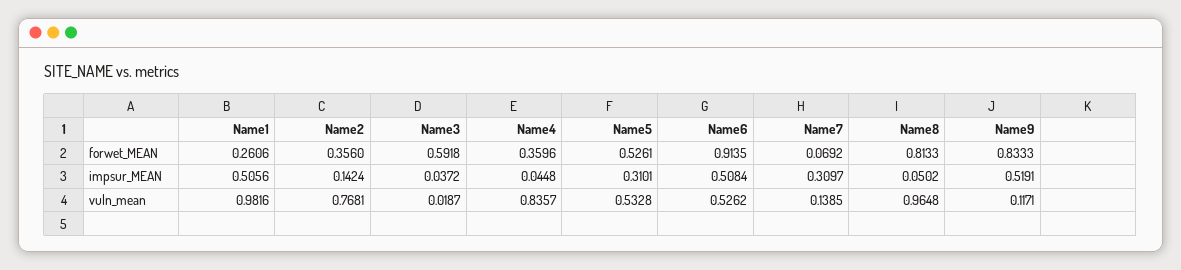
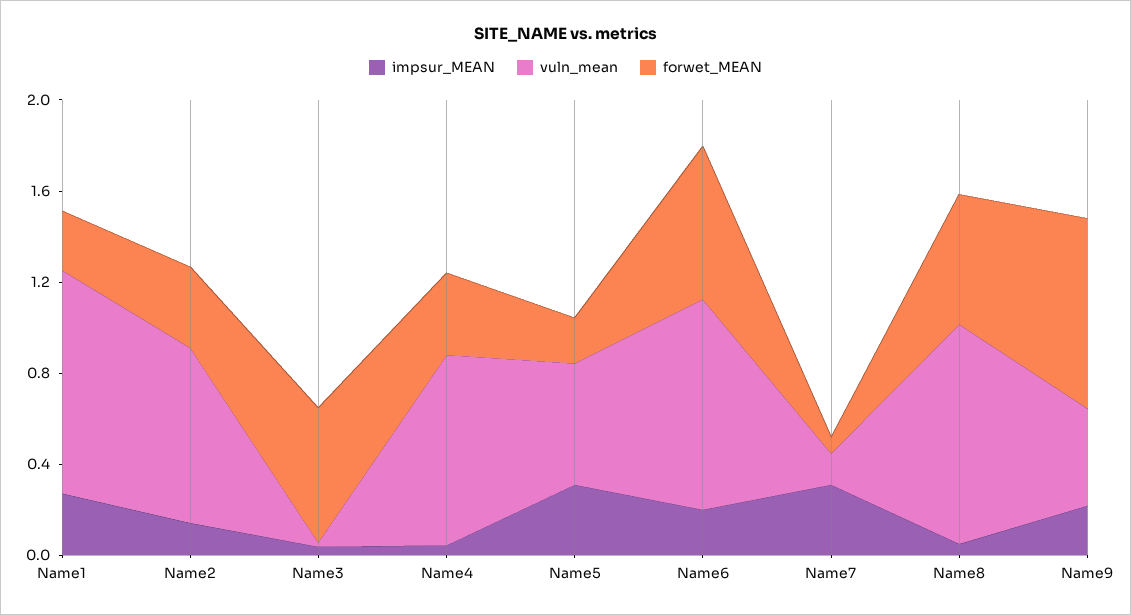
  {
    "forwet_MEAN": {
      "Name1": 0.2606,
      "Name2": 0.356,
      "Name3": 0.5918,
      "Name4": 0.3596,
-     "Name5": 0.5261,
+     "Name5": 0.2,
-     "Name6": 0.9135,
+     "Name6": 0.7,
      "Name7": 0.0692,
-     "Name8": 0.8133,
+     "Name8": 0.6,
      "Name9": 0.8333
    },
    "impsur_MEAN": {
-     "Name1": 0.5056,
+     "Name1": 0.3,
      "Name2": 0.1424,
      "Name3": 0.0372,
      "Name4": 0.0448,
      "Name5": 0.3101,
-     "Name6": 0.5084,
+     "Name6": 0.2,
      "Name7": 0.3097,
      "Name8": 0.0502,
-     "Name9": 0.5191
+     "Name9": 0.2
    },
    "vuln_mean": {
      "Name1": 0.9816,
      "Name2": 0.7681,
      "Name3": 0.0187,
      "Name4": 0.8357,
      "Name5": 0.5328,
-     "Name6": 0.5262,
+     "Name6": 0.9,
      "Name7": 0.1385,
      "Name8": 0.9648,
-     "Name9": 0.1171
+     "Name9": 0.4
    }
  }

